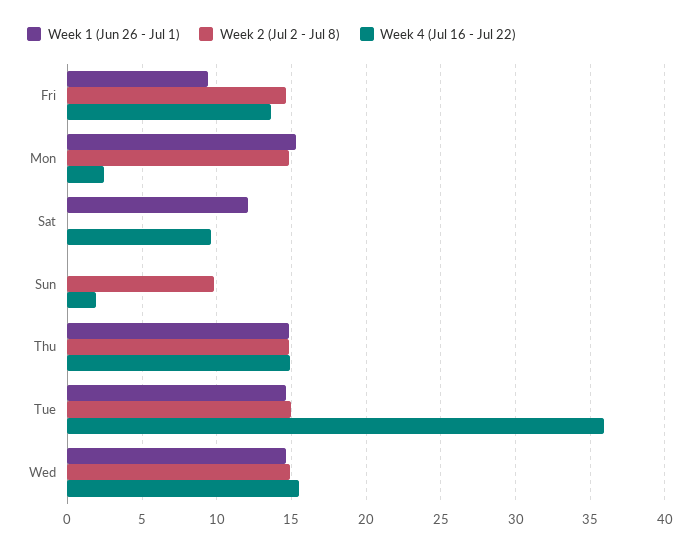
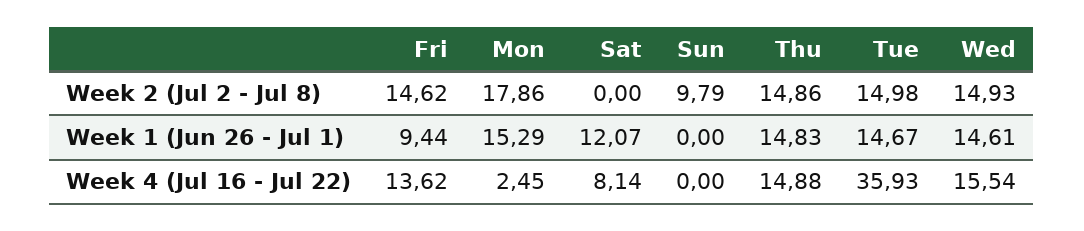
  {
    "Week 1 (Jun 26 - Jul 1)": {
      "Fri": 9.44,
      "Mon": 15.29,
      "Sat": 12.07,
      "Sun": 0,
      "Thu": 14.83,
      "Tue": 14.67,
      "Wed": 14.61
    },
    "Week 2 (Jul 2 - Jul 8)": {
      "Fri": 14.62,
-     "Mon": 15,
+     "Mon": 17.86,
      "Sat": 0,
      "Sun": 9.79,
      "Thu": 14.86,
      "Tue": 14.98,
      "Wed": 14.93
    },
    "Week 4 (Jul 16 - Jul 22)": {
      "Fri": 13.62,
      "Mon": 2.45,
-     "Sat": 9.5,
+     "Sat": 8.14,
-     "Sun": 2,
+     "Sun": 0,
      "Thu": 14.88,
      "Tue": 35.93,
      "Wed": 15.54
    }
  }

